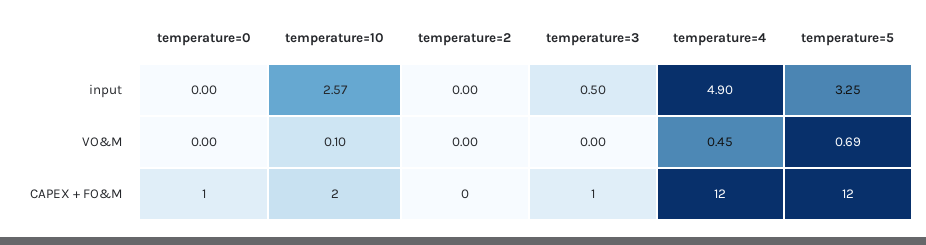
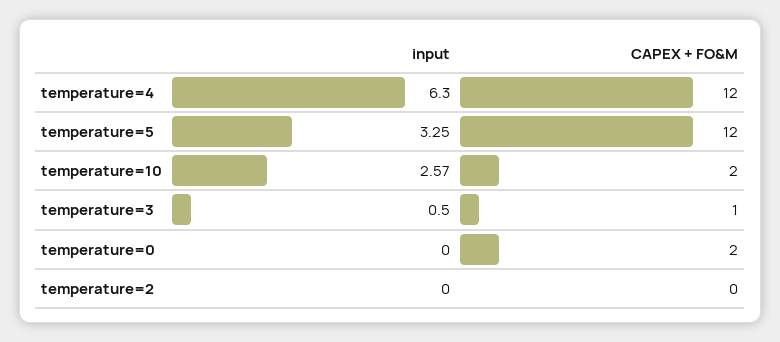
  {
    "temperature=0": {
      "input": 0,
-     "VO&M": 0,
-     "CAPEX + FO&M": 1
+     "CAPEX + FO&M": 2
    },
    "temperature=10": {
      "input": 2.57,
-     "VO&M": 0.1,
      "CAPEX + FO&M": 2
    },
    "temperature=2": {
      "input": 0,
-     "VO&M": 0,
      "CAPEX + FO&M": 0
    },
    "temperature=3": {
      "input": 0.5,
-     "VO&M": 0,
      "CAPEX + FO&M": 1
    },
    "temperature=4": {
-     "input": 4.9,
+     "input": 6.3,
-     "VO&M": 0.45,
      "CAPEX + FO&M": 12
    },
    "temperature=5": {
      "input": 3.25,
-     "VO&M": 0.69,
      "CAPEX + FO&M": 12
    }
  }

